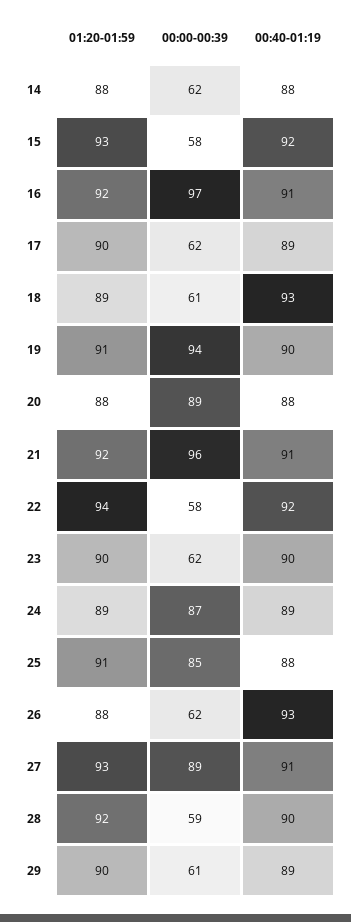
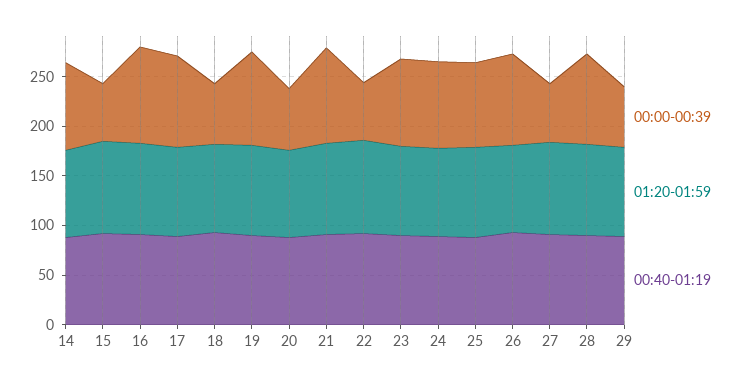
  {
    "01:20-01:59": {
      "14": 88,
      "15": 93,
      "16": 92,
      "17": 90,
      "18": 89,
      "19": 91,
      "20": 88,
      "21": 92,
      "22": 94,
      "23": 90,
      "24": 89,
      "25": 91,
      "26": 88,
      "27": 93,
      "28": 92,
      "29": 90
    },
    "00:00-00:39": {
-     "14": 62,
+     "14": 90,
      "15": 58,
      "16": 97,
-     "17": 62,
+     "17": 90,
      "18": 61,
      "19": 94,
-     "20": 89,
+     "20": 60,
      "21": 96,
      "22": 58,
-     "23": 62,
+     "23": 90,
      "24": 87,
      "25": 85,
-     "26": 62,
+     "26": 90,
-     "27": 89,
+     "27": 60,
-     "28": 59,
+     "28": 90,
      "29": 61
    },
    "00:40-01:19": {
      "14": 88,
      "15": 92,
      "16": 91,
      "17": 89,
      "18": 93,
      "19": 90,
      "20": 88,
      "21": 91,
      "22": 92,
      "23": 90,
      "24": 89,
      "25": 88,
      "26": 93,
      "27": 91,
      "28": 90,
      "29": 89
    }
  }

